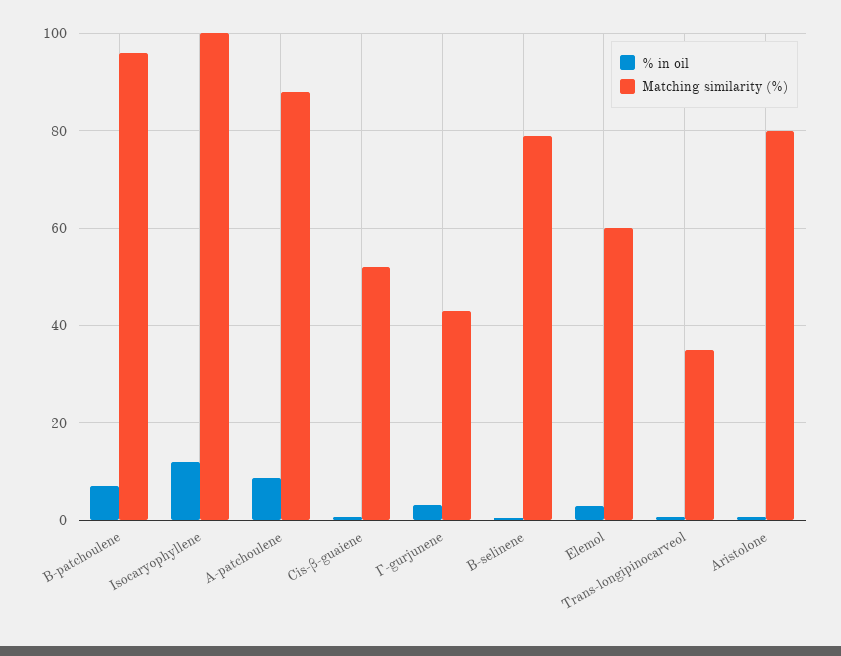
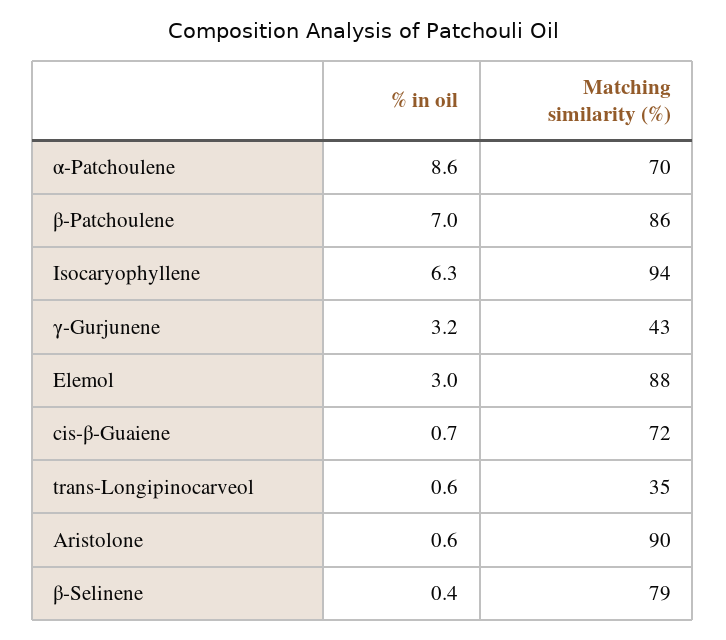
  {
    "% in oil": {
      "Β-patchoulene": 7,
-     "Isocaryophyllene": 12,
+     "Isocaryophyllene": 6.3,
      "Α-patchoulene": 8.6,
      "Cis-β-guaiene": 0.7,
      "Γ-gurjunene": 3.2,
      "Β-selinene": 0.4,
      "Elemol": 3,
      "Trans-longipinocarveol": 0.6,
      "Aristolone": 0.6
    },
    "Matching similarity (%)": {
-     "Β-patchoulene": 96,
+     "Β-patchoulene": 86,
-     "Isocaryophyllene": 100,
+     "Isocaryophyllene": 94,
-     "Α-patchoulene": 88,
+     "Α-patchoulene": 70,
-     "Cis-β-guaiene": 52,
+     "Cis-β-guaiene": 72,
      "Γ-gurjunene": 43,
      "Β-selinene": 79,
-     "Elemol": 60,
+     "Elemol": 88,
      "Trans-longipinocarveol": 35,
-     "Aristolone": 80
+     "Aristolone": 90
    }
  }

